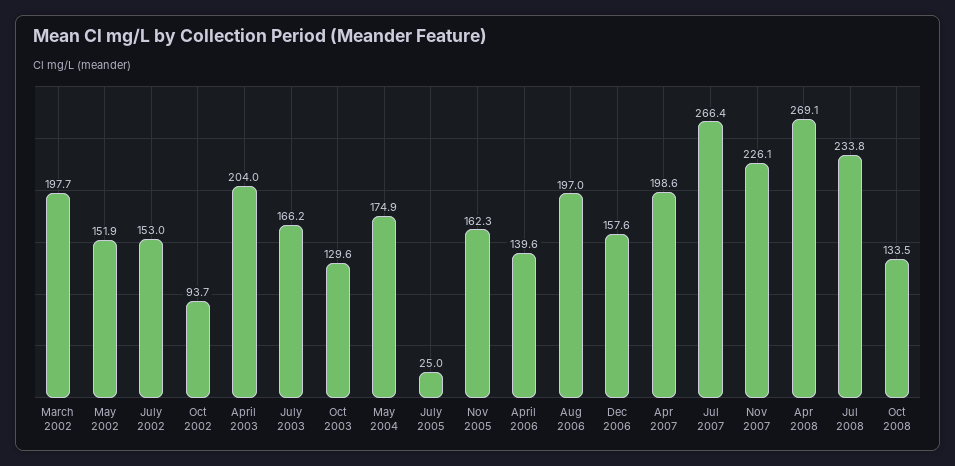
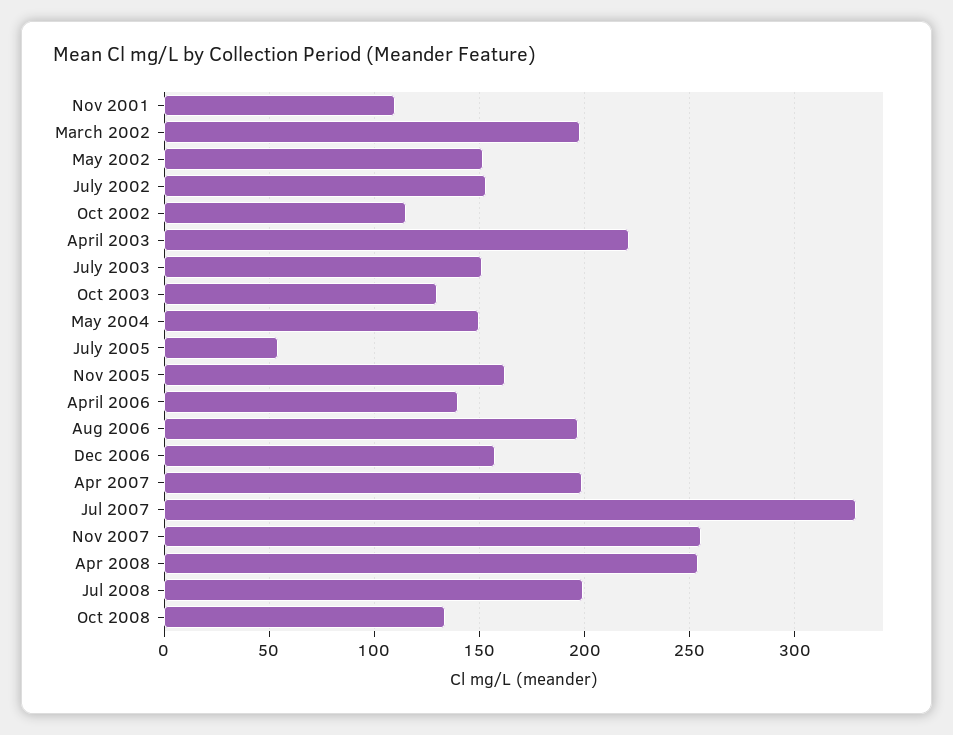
  {
    "March 2002": 197.7,
    "May 2002": 151.9,
    "July 2002": 153,
-   "Oct 2002": 93.7,
+   "Oct 2002": 115,
-   "April 2003": 204,
+   "April 2003": 220,
-   "July 2003": 166.2,
+   "July 2003": 150,
    "Oct 2003": 129.6,
-   "May 2004": 174.9,
+   "May 2004": 150,
-   "July 2005": 25,
+   "July 2005": 55,
    "Nov 2005": 162.3,
    "April 2006": 139.6,
    "Aug 2006": 197,
    "Dec 2006": 157.6,
    "Apr 2007": 198.6,
-   "Jul 2007": 266.4,
+   "Jul 2007": 330,
-   "Nov 2007": 226.1,
+   "Nov 2007": 255,
-   "Apr 2008": 269.1,
+   "Apr 2008": 255,
-   "Jul 2008": 233.8,
+   "Jul 2008": 200,
-   "Oct 2008": 133.5
+   "Oct 2008": 133.5,
+   "Nov 2001": 110
  }

